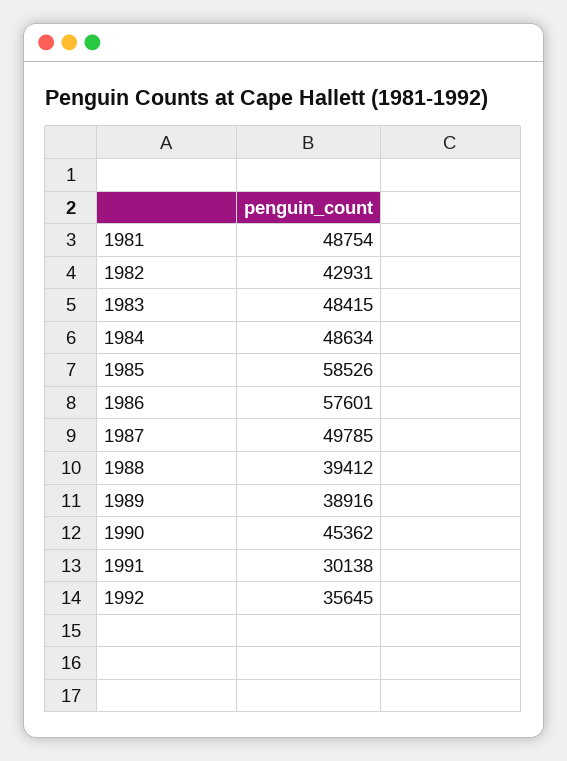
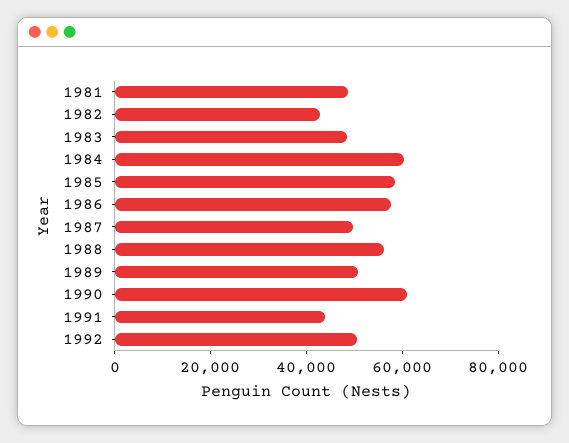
  {
    "1981": 48754,
    "1982": 42931,
    "1983": 48415,
-   "1984": 48634,
+   "1984": 60000,
    "1985": 58526,
    "1986": 57601,
    "1987": 49785,
-   "1988": 39412,
+   "1988": 55000,
-   "1989": 38916,
+   "1989": 50000,
-   "1990": 45362,
+   "1990": 60000,
-   "1991": 30138,
+   "1991": 45000,
-   "1992": 35645
+   "1992": 50000
  }

